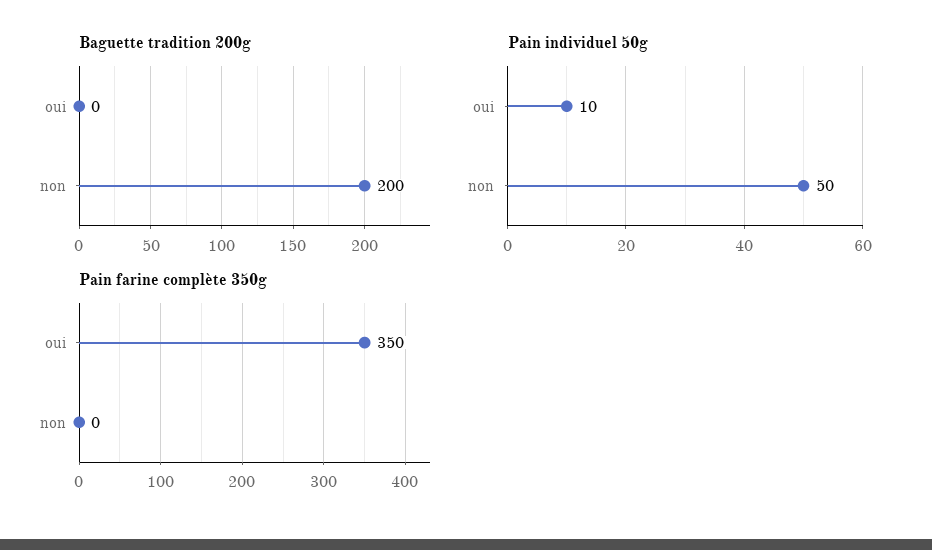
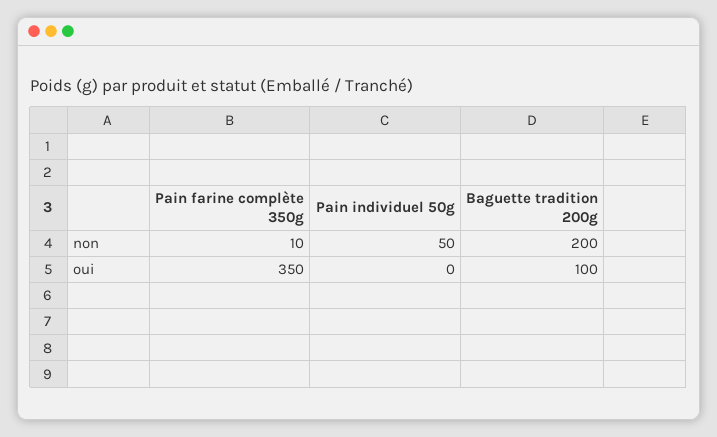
  {
    "Baguette tradition 200g": {
-     "oui": 0,
+     "oui": 100,
      "non": 200
    },
    "Pain individuel 50g": {
-     "oui": 10,
+     "oui": 0,
      "non": 50
    },
    "Pain farine complète 350g": {
      "oui": 350,
-     "non": 0
+     "non": 10
    }
  }

